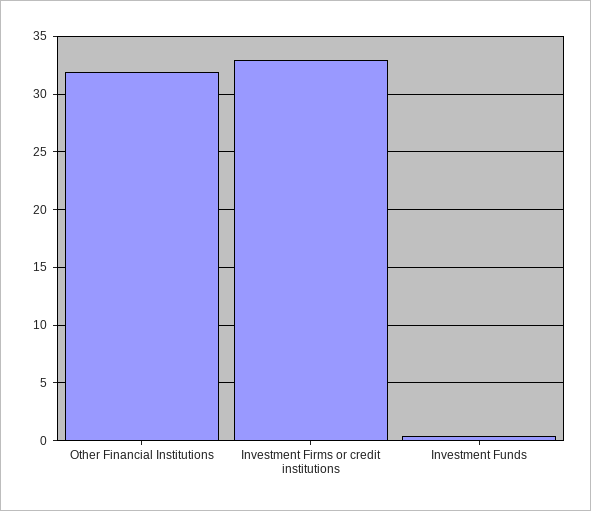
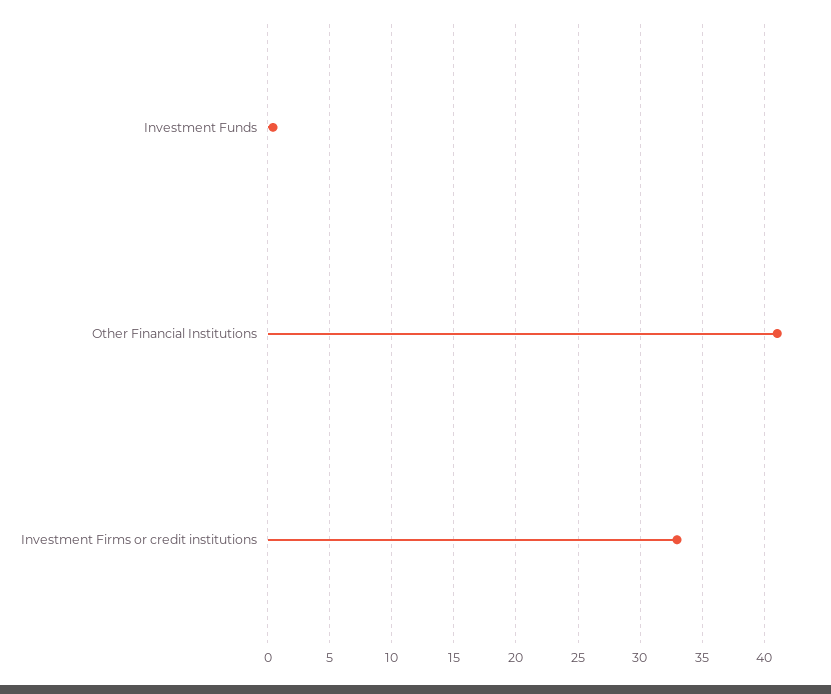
  {
-   "Other Financial Institutions": 32,
+   "Other Financial Institutions": 41,
    "Investment Firms or credit institutions": 33,
    "Investment Funds": 0.5
  }

